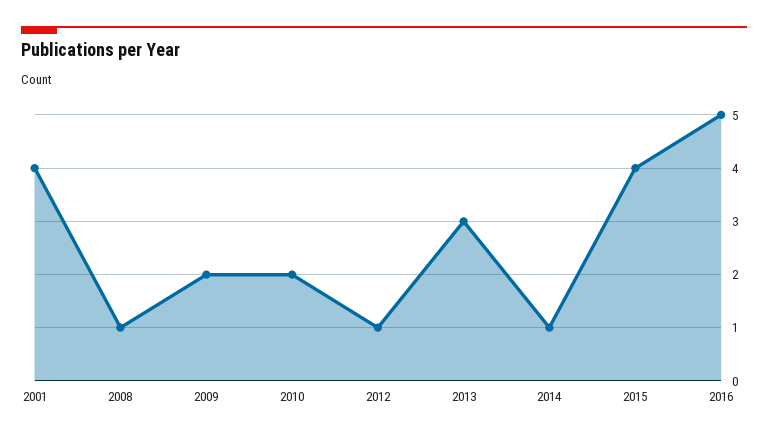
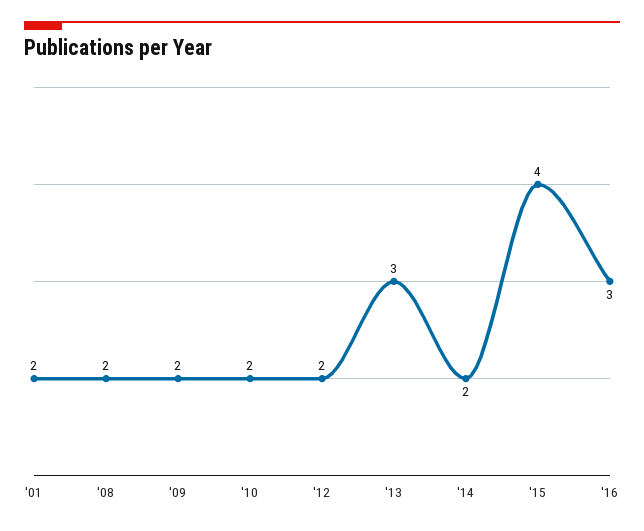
  {
-   "2001": 4,
+   "2001": 2,
-   "2008": 1,
+   "2008": 2,
    "2009": 2,
    "2010": 2,
-   "2012": 1,
+   "2012": 2,
    "2013": 3,
-   "2014": 1,
+   "2014": 2,
    "2015": 4,
-   "2016": 5
+   "2016": 3
  }

